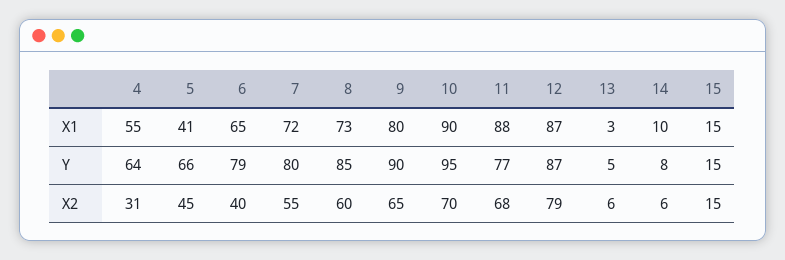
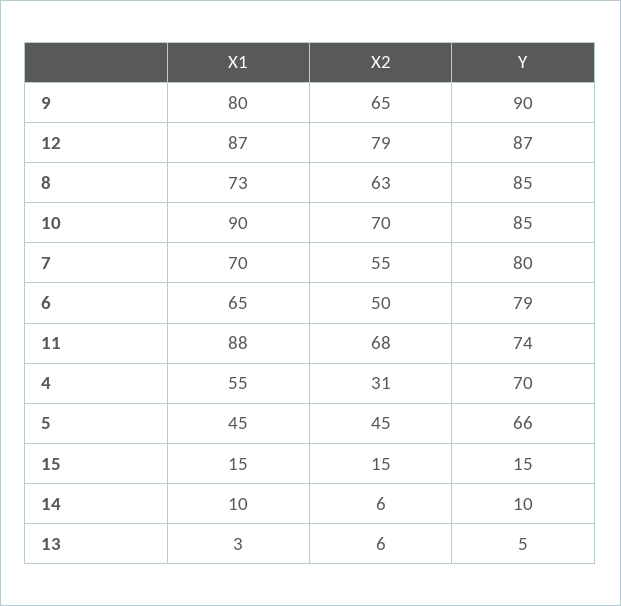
  {
    "4": {
      "X1": 55,
-     "Y": 64,
+     "Y": 70,
      "X2": 31
    },
    "5": {
-     "X1": 41,
+     "X1": 45,
      "Y": 66,
      "X2": 45
    },
    "6": {
      "X1": 65,
      "Y": 79,
-     "X2": 40
+     "X2": 50
    },
    "7": {
-     "X1": 72,
+     "X1": 70,
      "Y": 80,
      "X2": 55
    },
    "8": {
      "X1": 73,
      "Y": 85,
-     "X2": 60
+     "X2": 63
    },
    "9": {
      "X1": 80,
      "Y": 90,
      "X2": 65
    },
    "10": {
      "X1": 90,
-     "Y": 95,
+     "Y": 85,
      "X2": 70
    },
    "11": {
      "X1": 88,
-     "Y": 77,
+     "Y": 74,
      "X2": 68
    },
    "12": {
      "X1": 87,
      "Y": 87,
      "X2": 79
    },
    "13": {
      "X1": 3,
      "Y": 5,
      "X2": 6
    },
    "14": {
      "X1": 10,
-     "Y": 8,
+     "Y": 10,
      "X2": 6
    },
    "15": {
      "X1": 15,
      "Y": 15,
      "X2": 15
    }
  }

